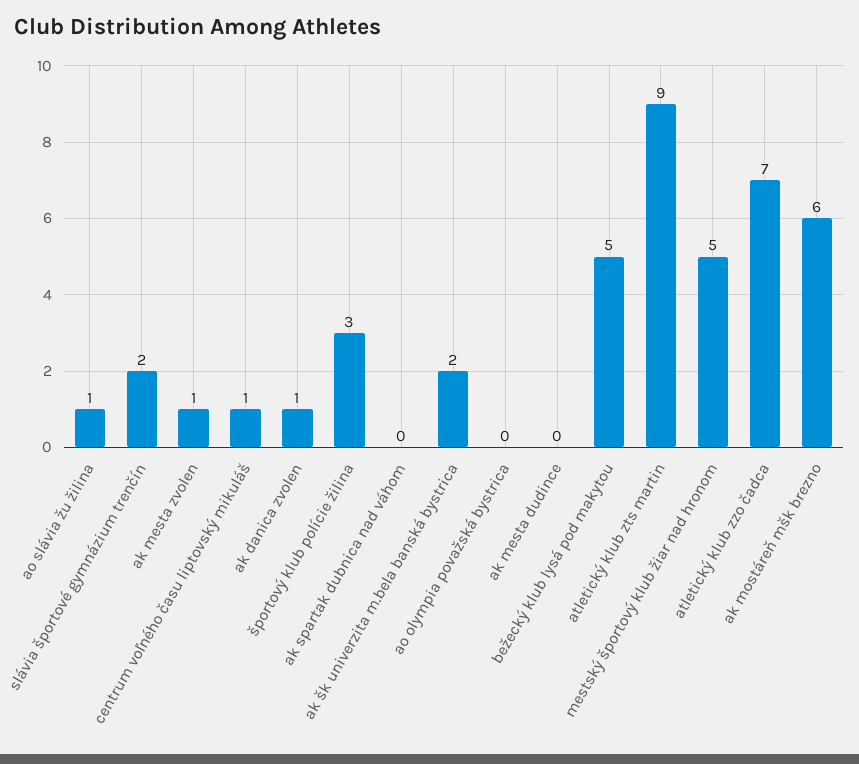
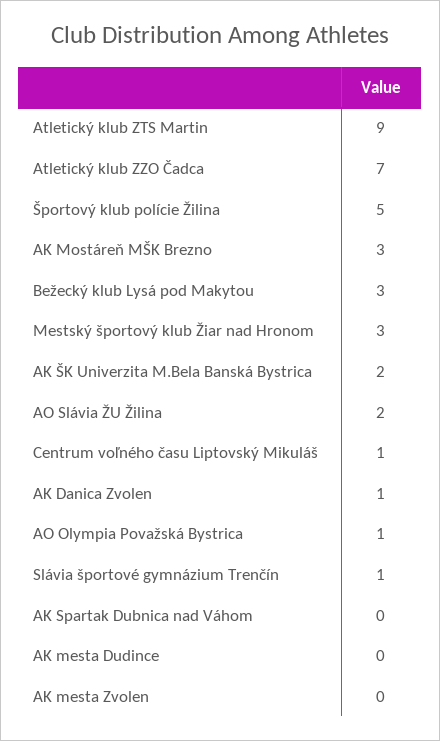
  {
-   "ao slávia žu žilina": 1,
+   "ao slávia žu žilina": 2,
-   "slávia športové gymnázium trenčín": 2,
+   "slávia športové gymnázium trenčín": 1,
-   "ak mesta zvolen": 1,
+   "ak mesta zvolen": 0,
    "centrum voľného času liptovský mikuláš": 1,
    "ak danica zvolen": 1,
-   "športový klub polície žilina": 3,
+   "športový klub polície žilina": 5,
    "ak spartak dubnica nad váhom": 0,
    "ak šk univerzita m.bela banská bystrica": 2,
-   "ao olympia považská bystrica": 0,
+   "ao olympia považská bystrica": 1,
    "ak mesta dudince": 0,
-   "bežecký klub lysá pod makytou": 5,
+   "bežecký klub lysá pod makytou": 3,
    "atletický klub zts martin": 9,
-   "mestský športový klub žiar nad hronom": 5,
+   "mestský športový klub žiar nad hronom": 3,
    "atletický klub zzo čadca": 7,
-   "ak mostáreň mšk brezno": 6
+   "ak mostáreň mšk brezno": 3
  }

